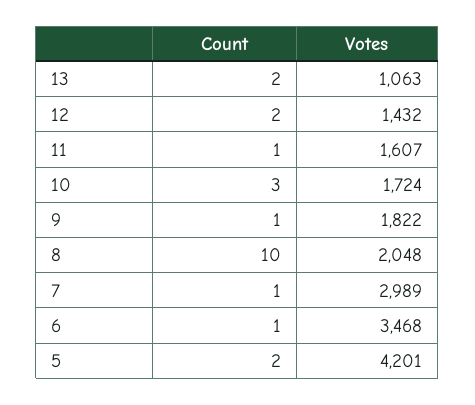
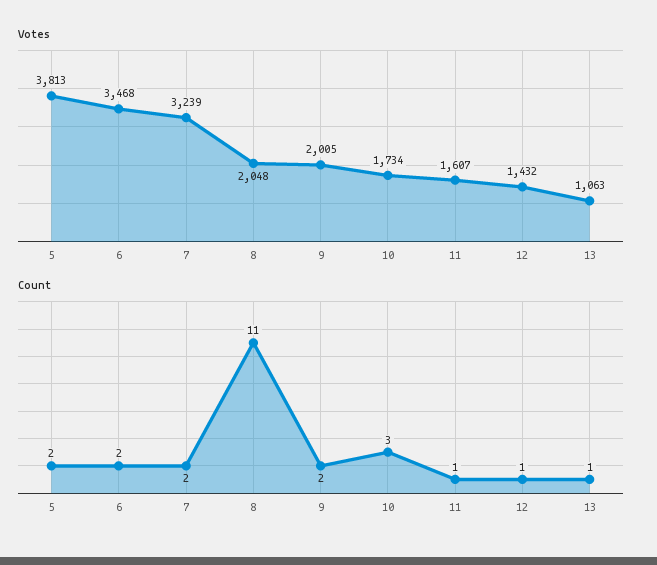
  {
    "Count": {
-     "13": 2,
+     "13": 1,
-     "12": 2,
+     "12": 1,
      "11": 1,
      "10": 3,
-     "9": 1,
+     "9": 2,
-     "8": 10,
+     "8": 11,
-     "7": 1,
+     "7": 2,
-     "6": 1,
+     "6": 2,
      "5": 2
    },
    "Votes": {
      "13": 1063,
      "12": 1432,
      "11": 1607,
-     "10": 1724,
+     "10": 1734,
-     "9": 1822,
+     "9": 2005,
      "8": 2048,
-     "7": 2989,
+     "7": 3239,
      "6": 3468,
-     "5": 4201
+     "5": 3813
    }
  }

